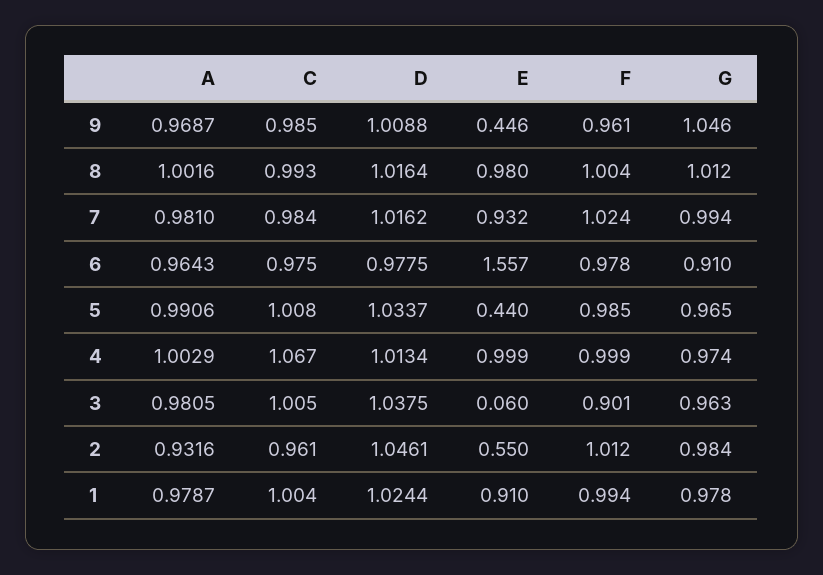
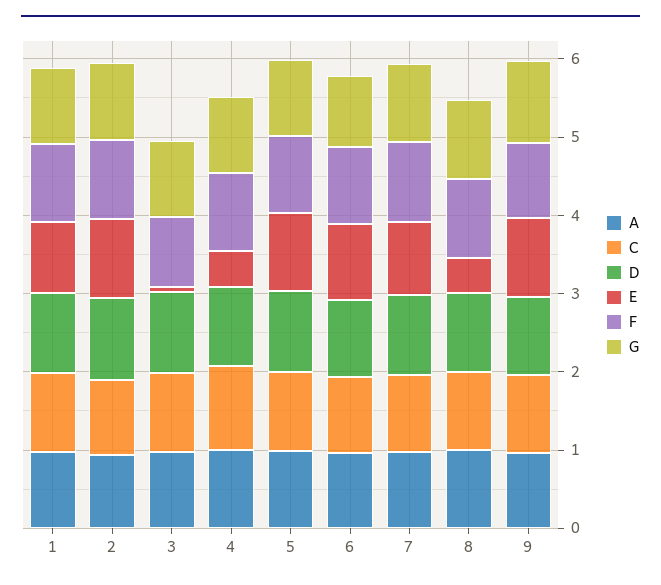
  {
    "A": {
      "9": 0.9687,
      "8": 1.0016,
      "7": 0.981,
      "6": 0.9643,
      "5": 0.9906,
      "4": 1.0029,
      "3": 0.9805,
      "2": 0.9316,
      "1": 0.9787
    },
    "C": {
      "9": 0.985,
      "8": 0.993,
      "7": 0.984,
      "6": 0.975,
      "5": 1.008,
      "4": 1.067,
      "3": 1.005,
      "2": 0.961,
      "1": 1.004
    },
    "D": {
      "9": 1.0088,
      "8": 1.0164,
      "7": 1.0162,
      "6": 0.9775,
      "5": 1.0337,
      "4": 1.0134,
      "3": 1.0375,
      "2": 1.0461,
      "1": 1.0244
    },
    "E": {
-     "9": 0.446,
+     "9": 1,
-     "8": 0.98,
+     "8": 0.4,
      "7": 0.932,
-     "6": 1.557,
+     "6": 1,
-     "5": 0.44,
+     "5": 1,
-     "4": 0.999,
+     "4": 0.4,
      "3": 0.06,
-     "2": 0.55,
+     "2": 1,
      "1": 0.91
    },
    "F": {
      "9": 0.961,
      "8": 1.004,
      "7": 1.024,
      "6": 0.978,
      "5": 0.985,
      "4": 0.999,
      "3": 0.901,
      "2": 1.012,
      "1": 0.994
    },
    "G": {
      "9": 1.046,
      "8": 1.012,
      "7": 0.994,
      "6": 0.91,
      "5": 0.965,
      "4": 0.974,
      "3": 0.963,
      "2": 0.984,
      "1": 0.978
    }
  }

